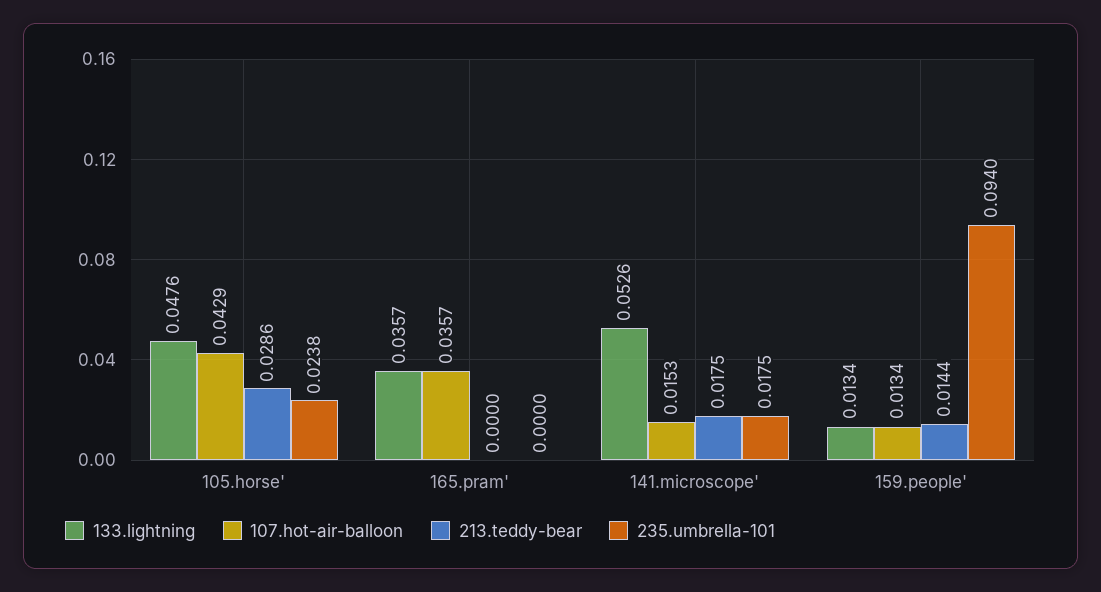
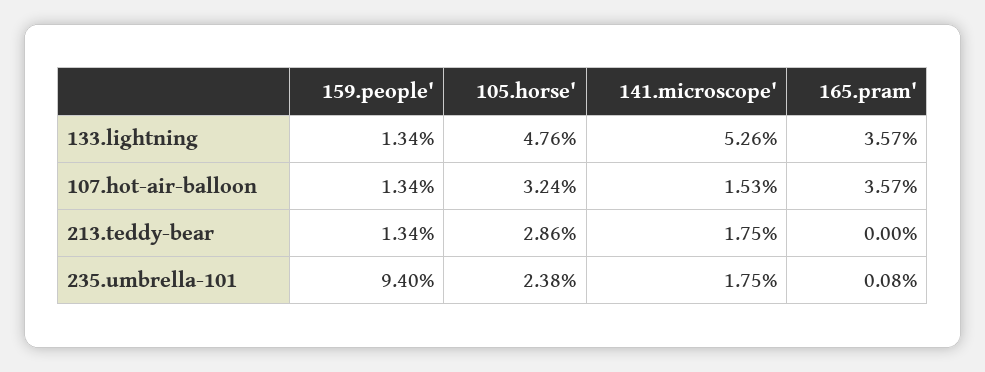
  {
    "133.lightning": {
      "105.horse'": 0.0476,
      "165.pram'": 0.0357,
      "141.microscope'": 0.0526,
      "159.people'": 0.0134
    },
    "107.hot-air-balloon": {
-     "105.horse'": 0.0429,
+     "105.horse'": 0.0324,
      "165.pram'": 0.0357,
      "141.microscope'": 0.0153,
      "159.people'": 0.0134
    },
    "213.teddy-bear": {
      "105.horse'": 0.0286,
      "165.pram'": 0,
      "141.microscope'": 0.0175,
-     "159.people'": 0.0144
+     "159.people'": 0.0134
    },
    "235.umbrella-101": {
      "105.horse'": 0.0238,
-     "165.pram'": 0,
+     "165.pram'": 0.0008,
      "141.microscope'": 0.0175,
      "159.people'": 0.094
    }
  }

